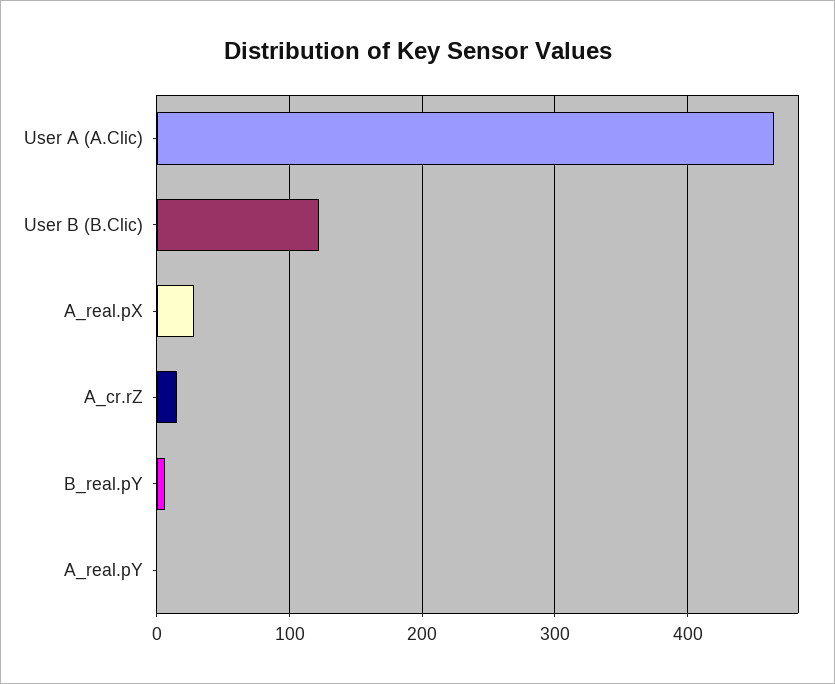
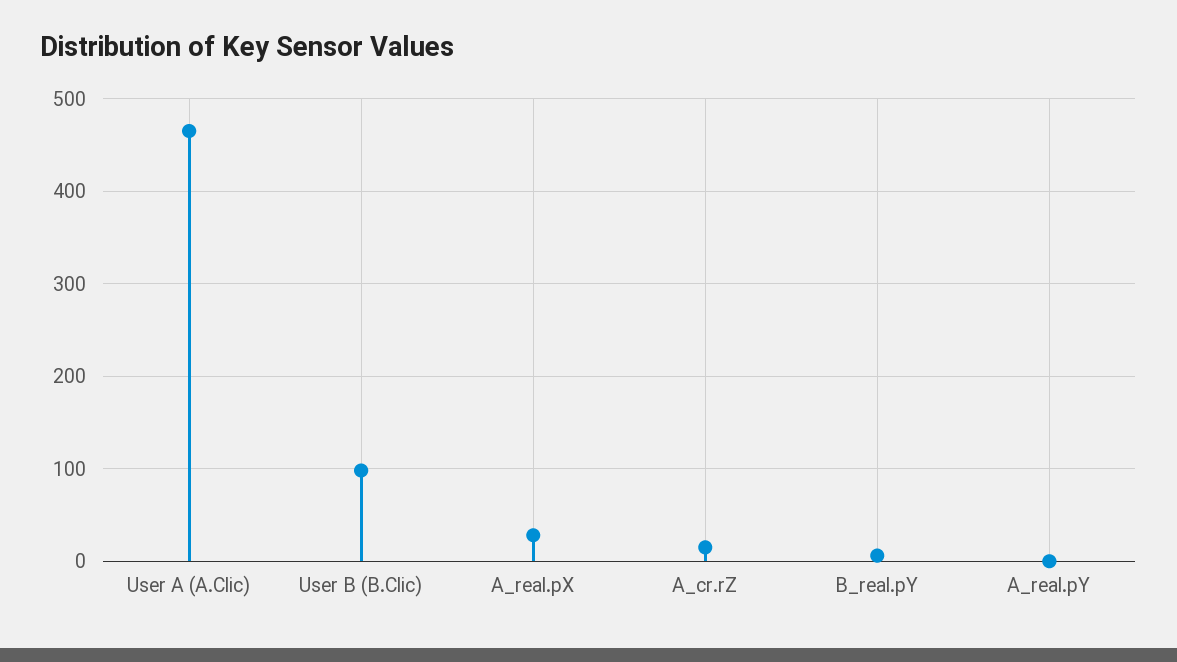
  {
    "User A (A.Clic)": 470,
-   "User B (B.Clic)": 120,
+   "User B (B.Clic)": 100,
    "A_real.pX": 30,
    "A_cr.rZ": 20,
    "B_real.pY": 10,
    "A_real.pY": 0
  }

